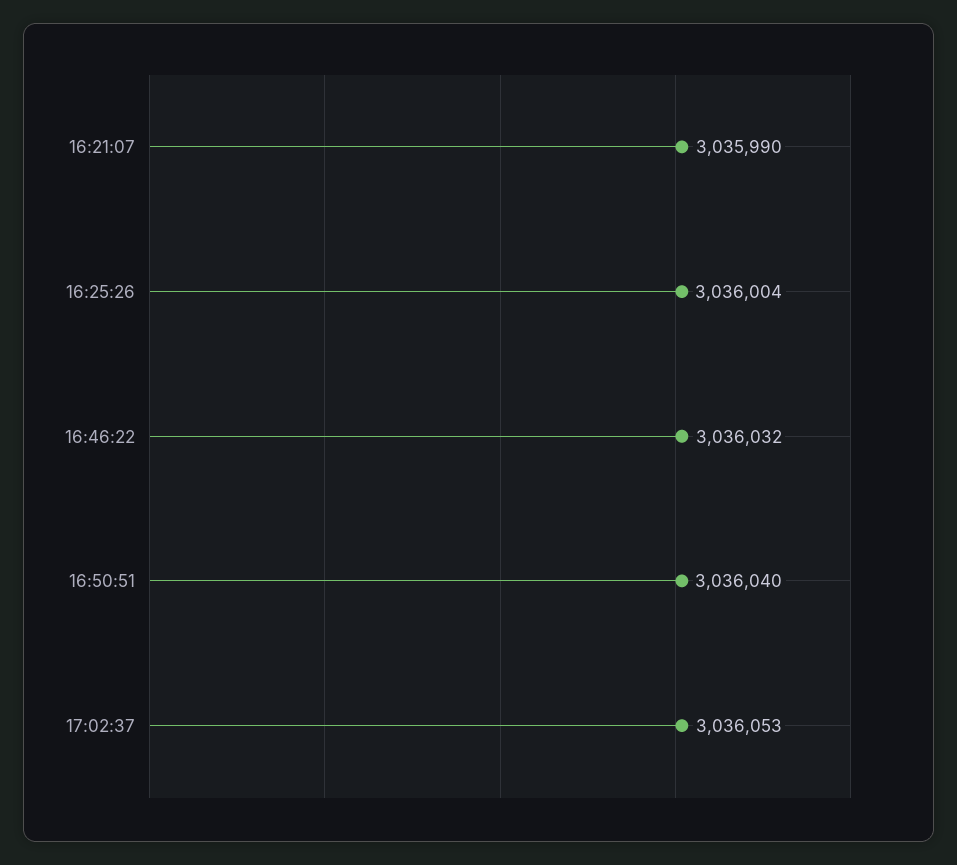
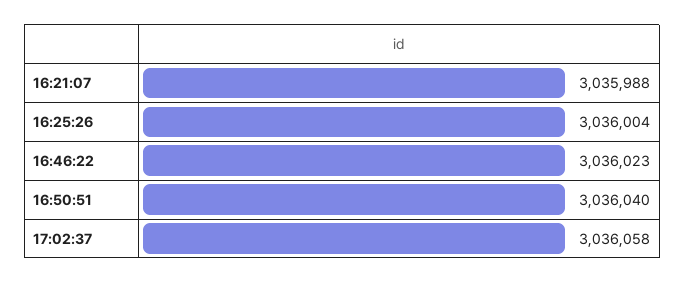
  {
-   "16:21:07": 3035990,
+   "16:21:07": 3035988,
    "16:25:26": 3036004,
-   "16:46:22": 3036032,
+   "16:46:22": 3036023,
    "16:50:51": 3036040,
-   "17:02:37": 3036053
+   "17:02:37": 3036058
  }

